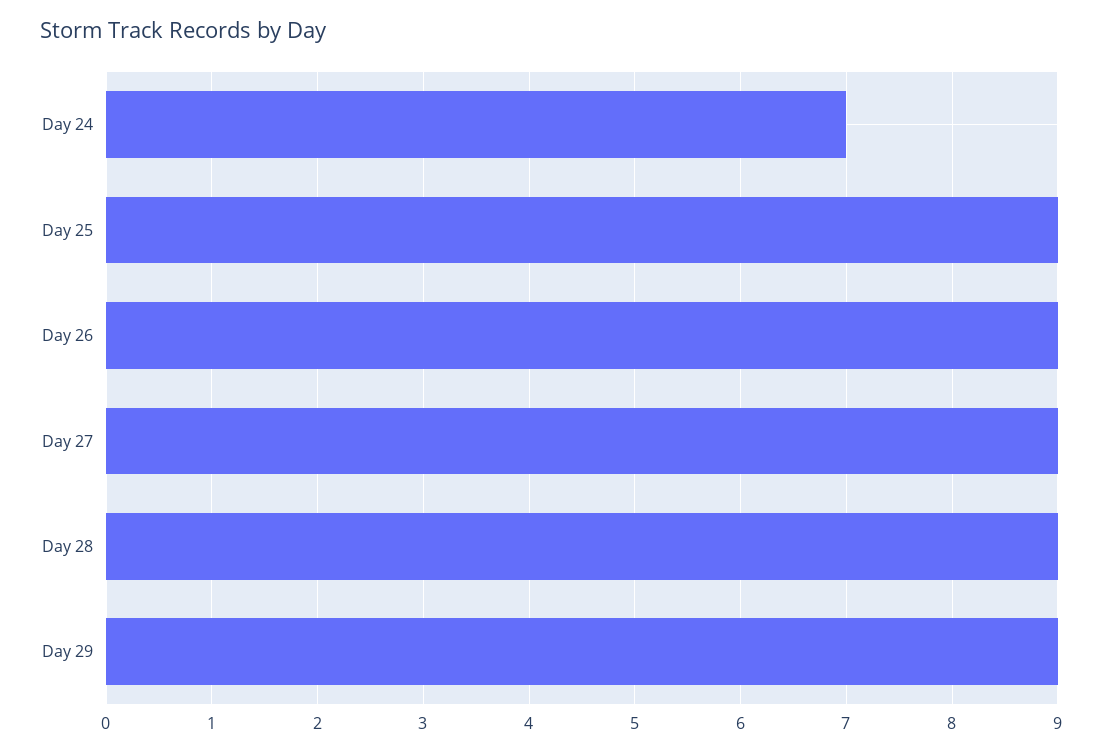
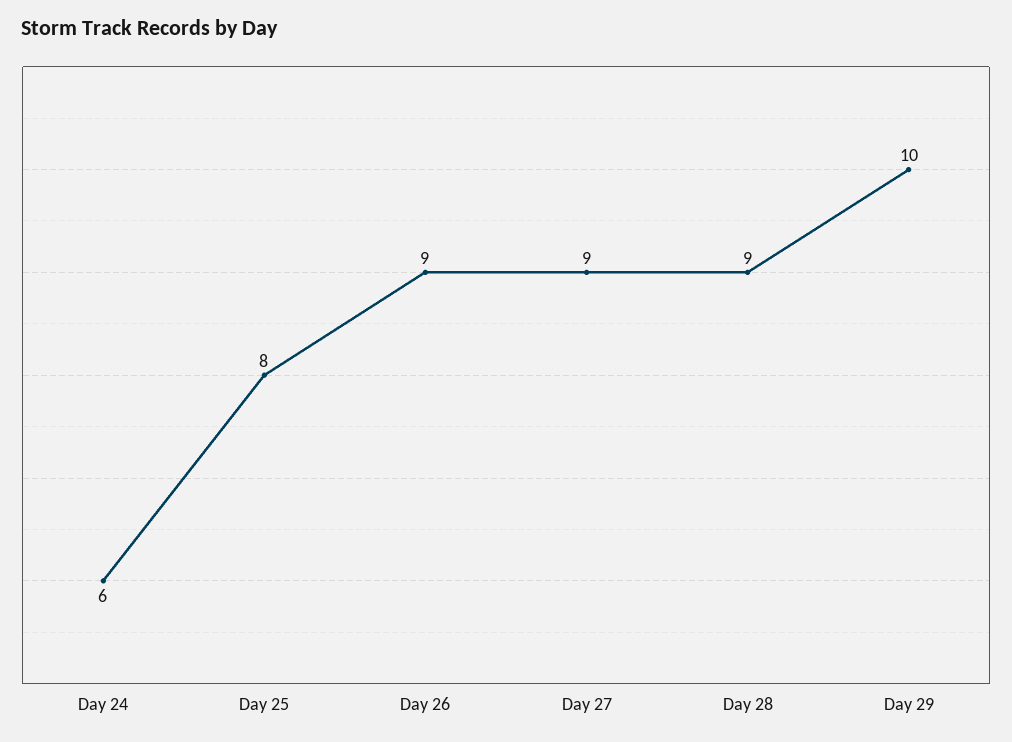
  {
-   "Day 24": 7,
+   "Day 24": 6,
-   "Day 25": 9,
+   "Day 25": 8,
    "Day 26": 9,
    "Day 27": 9,
    "Day 28": 9,
-   "Day 29": 9
+   "Day 29": 10
  }

